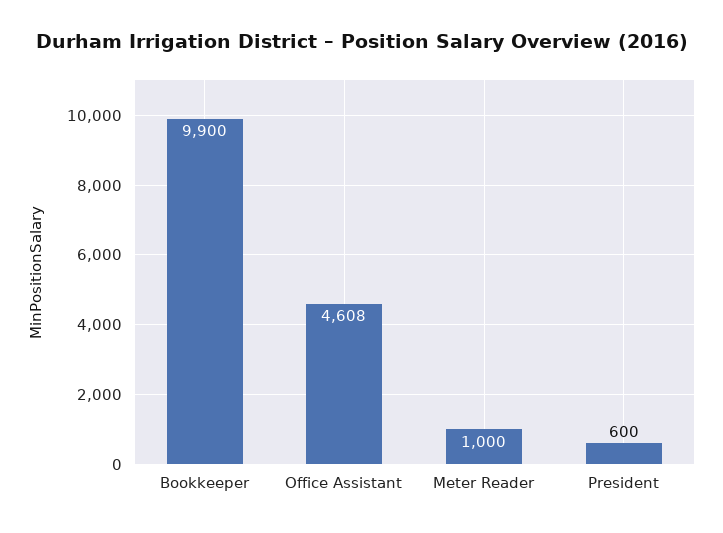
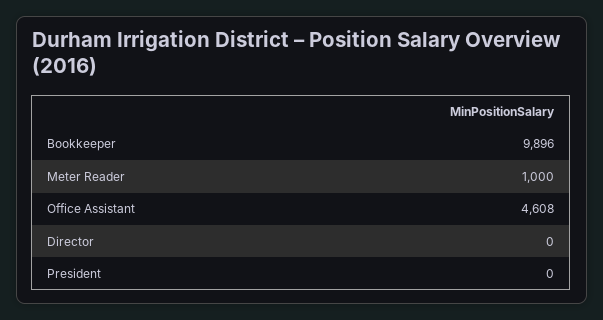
  {
-   "Bookkeeper": 9900,
+   "Bookkeeper": 9896,
    "Office Assistant": 4608,
    "Meter Reader": 1000,
-   "President": 600
+   "President": 0,
+   "Director": 0
  }

